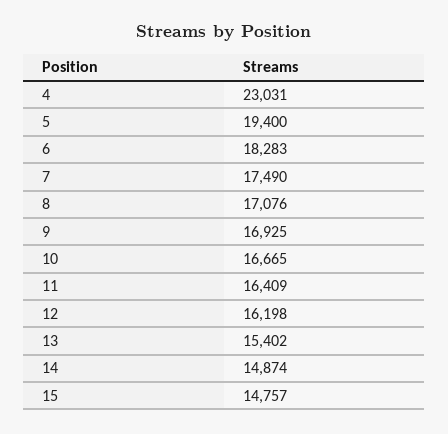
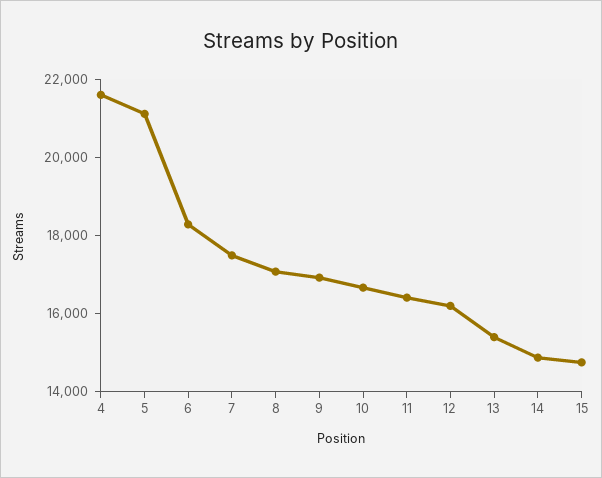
  {
-   "4": 23031,
+   "4": 21500,
-   "5": 19400,
+   "5": 21000,
    "6": 18283,
    "7": 17490,
    "8": 17076,
    "9": 16925,
    "10": 16665,
    "11": 16409,
    "12": 16198,
    "13": 15402,
    "14": 14874,
    "15": 14757
  }

